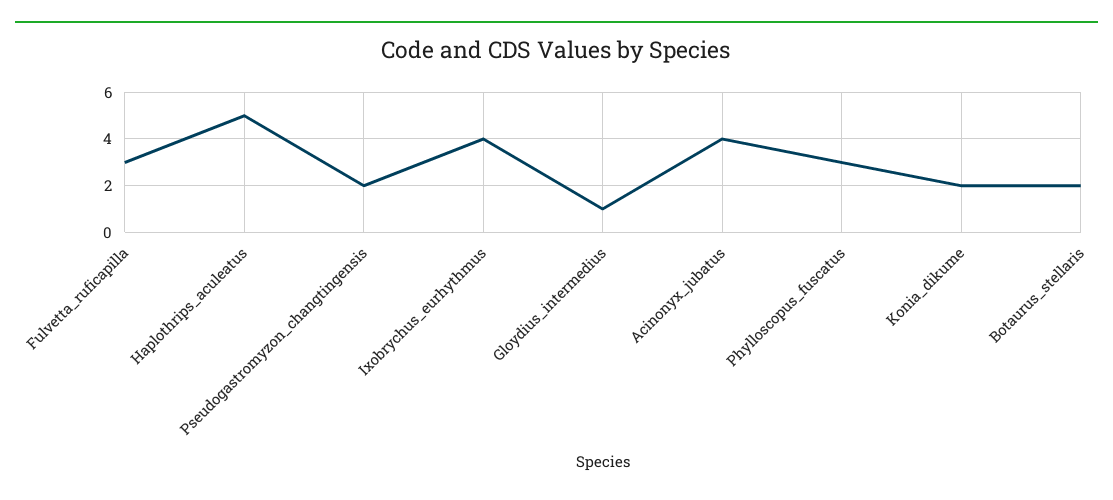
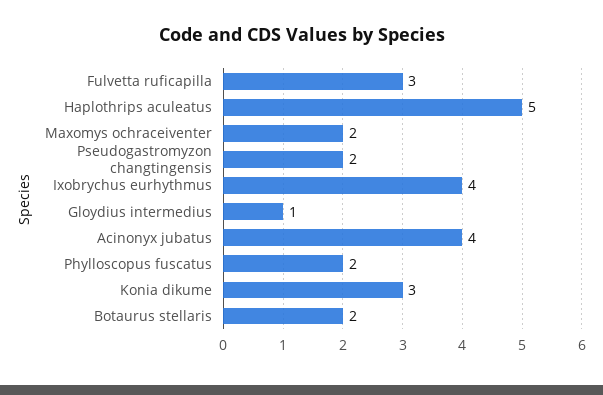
  {
    "Fulvetta_ruficapilla": 3,
    "Haplothrips_aculeatus": 5,
    "Pseudogastromyzon_changtingensis": 2,
    "Ixobrychus_eurhythmus": 4,
    "Gloydius_intermedius": 1,
    "Acinonyx_jubatus": 4,
-   "Phylloscopus_fuscatus": 3,
+   "Phylloscopus_fuscatus": 2,
-   "Konia_dikume": 2,
+   "Konia_dikume": 3,
-   "Botaurus_stellaris": 2
+   "Botaurus_stellaris": 2,
+   "Maxomys ochraceiventer": 2
  }

